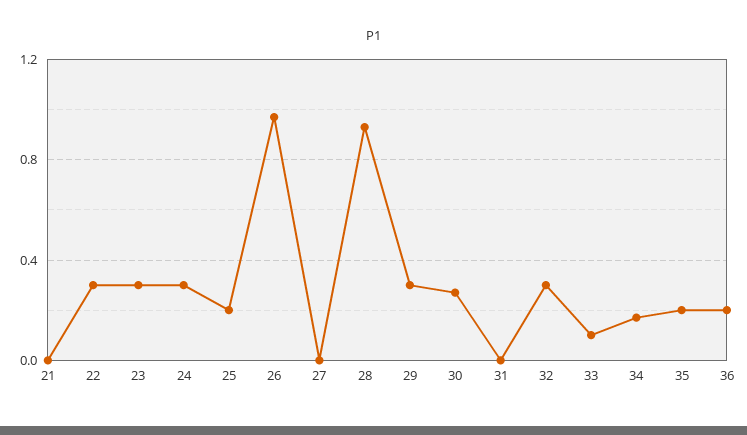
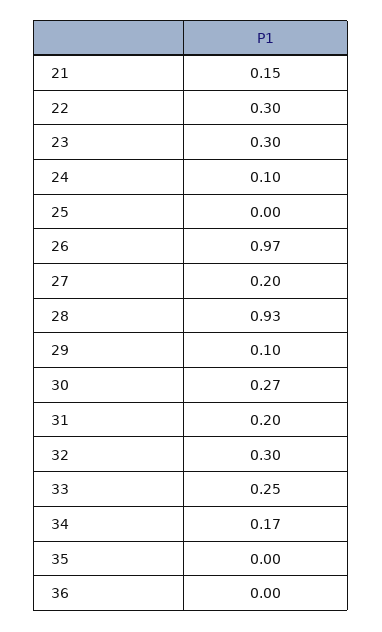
  {
-   "21": 0,
+   "21": 0.15,
    "22": 0.3,
    "23": 0.3,
-   "24": 0.3,
+   "24": 0.1,
-   "25": 0.2,
+   "25": 0,
    "26": 0.97,
-   "27": 0,
+   "27": 0.2,
    "28": 0.93,
-   "29": 0.3,
+   "29": 0.1,
    "30": 0.27,
-   "31": 0,
+   "31": 0.2,
    "32": 0.3,
-   "33": 0.1,
+   "33": 0.25,
    "34": 0.17,
-   "35": 0.2,
+   "35": 0,
-   "36": 0.2
+   "36": 0
  }

